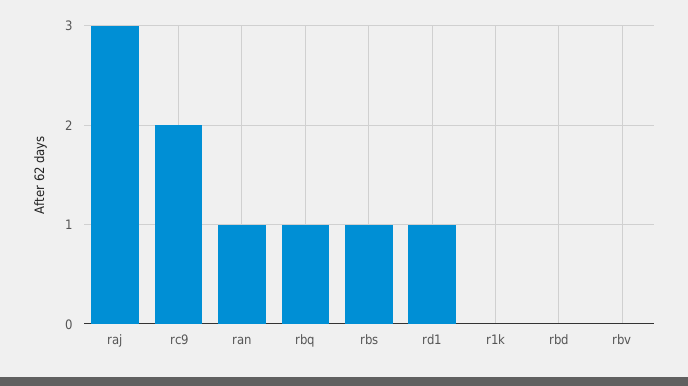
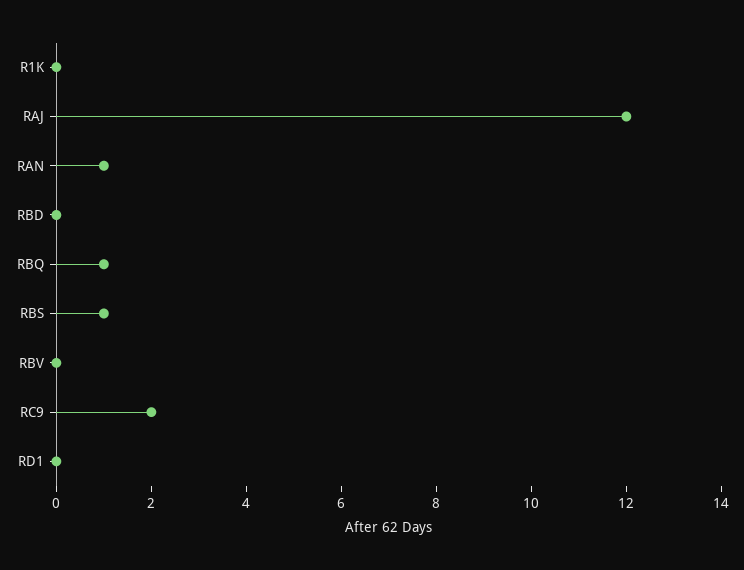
  {
-   "raj": 3,
+   "raj": 12,
    "rc9": 2,
    "ran": 1,
    "rbq": 1,
    "rbs": 1,
-   "rd1": 1,
+   "rd1": 0,
    "r1k": 0,
    "rbd": 0,
    "rbv": 0
  }

